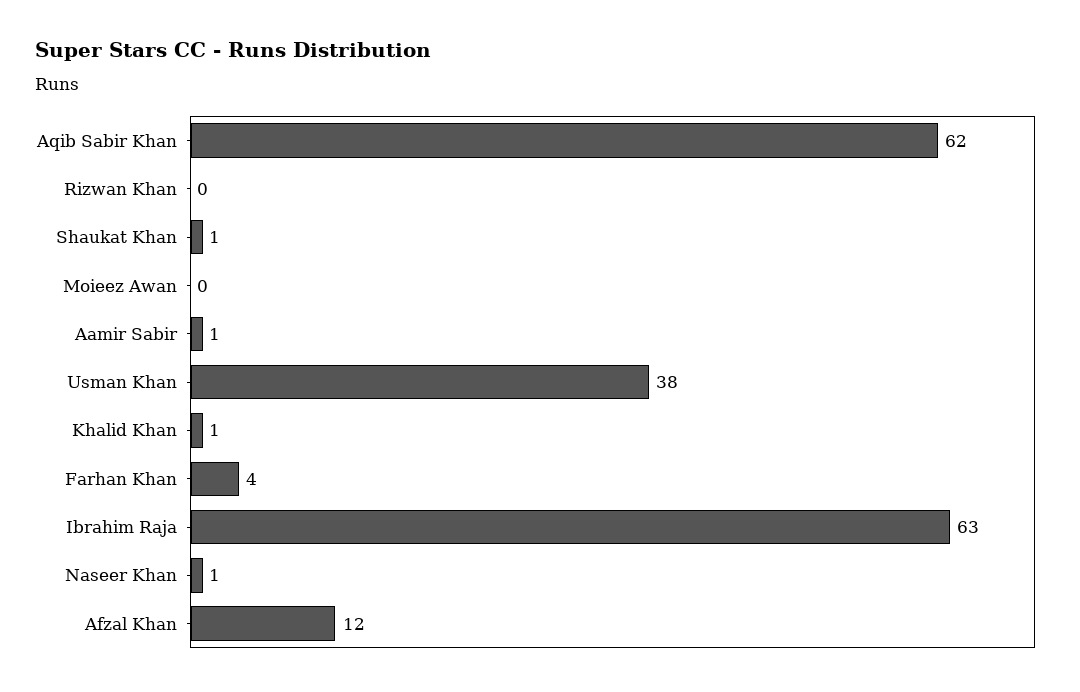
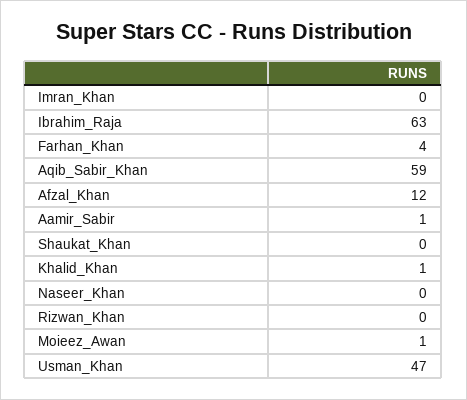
  {
-   "Aqib Sabir Khan": 62,
+   "Aqib Sabir Khan": 59,
    "Rizwan Khan": 0,
-   "Shaukat Khan": 1,
+   "Shaukat Khan": 0,
-   "Moieez Awan": 0,
+   "Moieez Awan": 1,
    "Aamir Sabir": 1,
-   "Usman Khan": 38,
+   "Usman Khan": 47,
    "Khalid Khan": 1,
    "Farhan Khan": 4,
    "Ibrahim Raja": 63,
-   "Naseer Khan": 1,
+   "Naseer Khan": 0,
-   "Afzal Khan": 12
+   "Afzal Khan": 12,
+   "Imran_Khan": 0
  }

